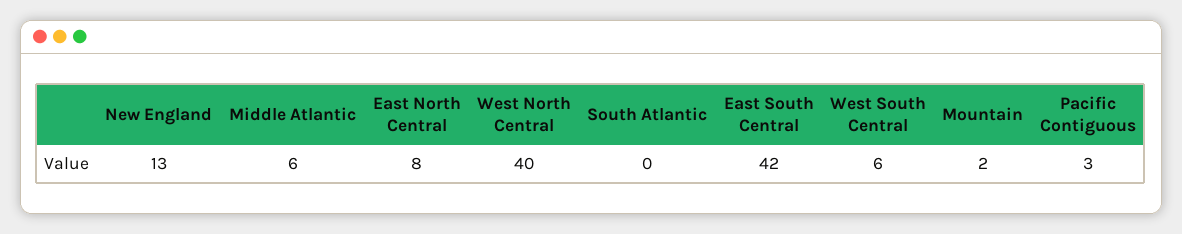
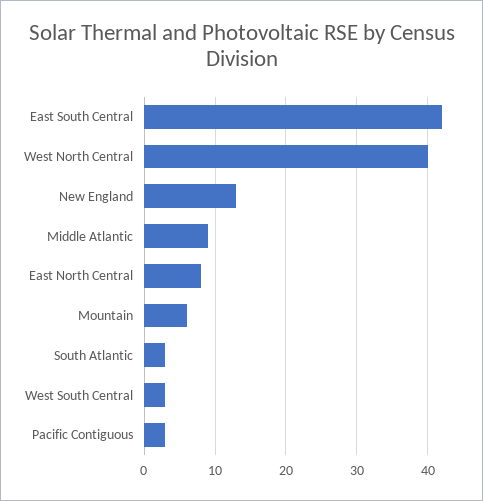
  {
    "New England": 13,
-   "Middle Atlantic": 6,
+   "Middle Atlantic": 9,
    "East North Central": 8,
    "West North Central": 40,
-   "South Atlantic": 0,
+   "South Atlantic": 3,
    "East South Central": 42,
-   "West South Central": 6,
+   "West South Central": 3,
-   "Mountain": 2,
+   "Mountain": 6,
    "Pacific Contiguous": 3
  }

